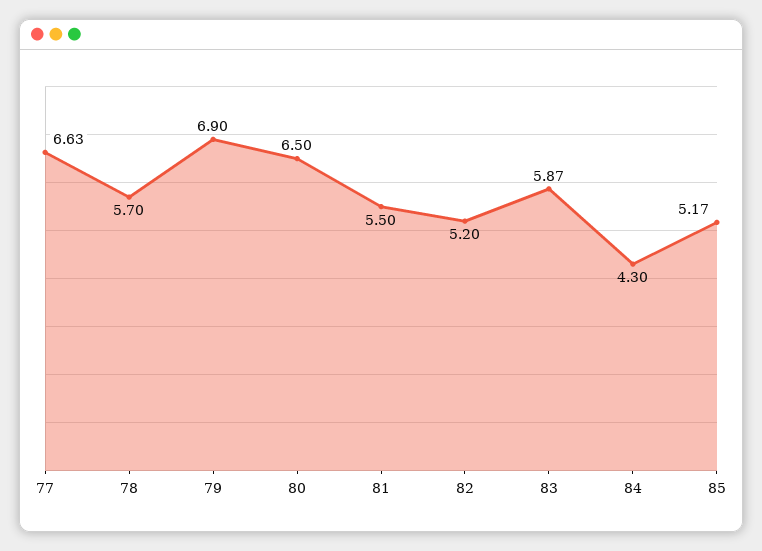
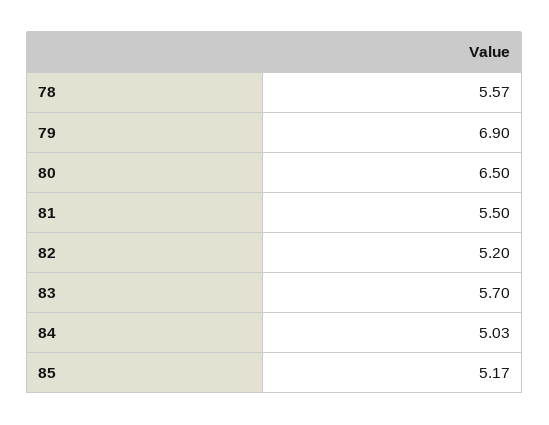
  {
-   "77": 6.63,
-   "78": 5.7,
+   "78": 5.57,
    "79": 6.9,
    "80": 6.5,
    "81": 5.5,
    "82": 5.2,
-   "83": 5.87,
+   "83": 5.7,
-   "84": 4.3,
+   "84": 5.03,
    "85": 5.17
  }

